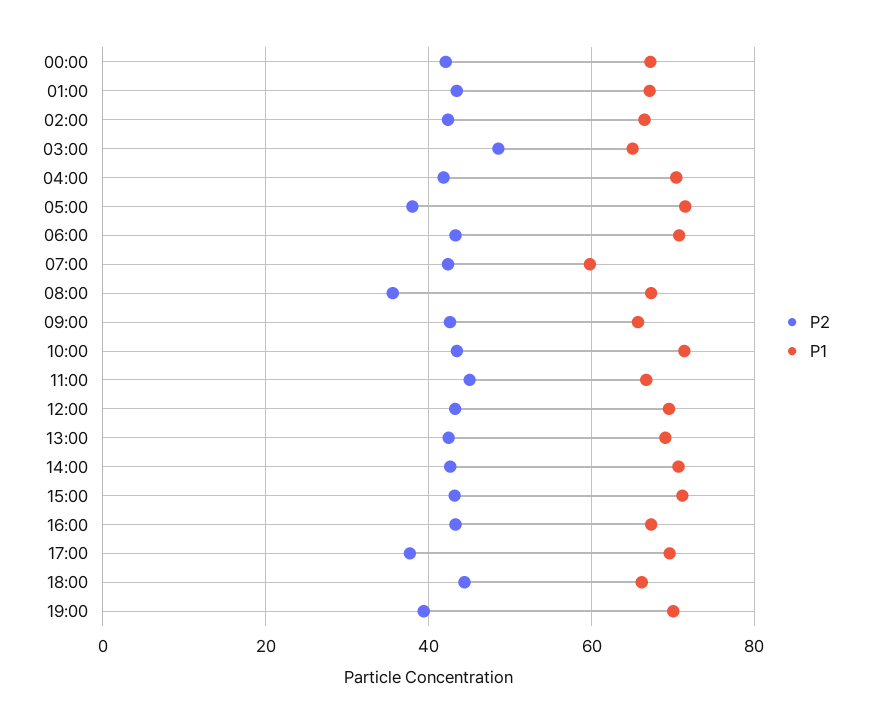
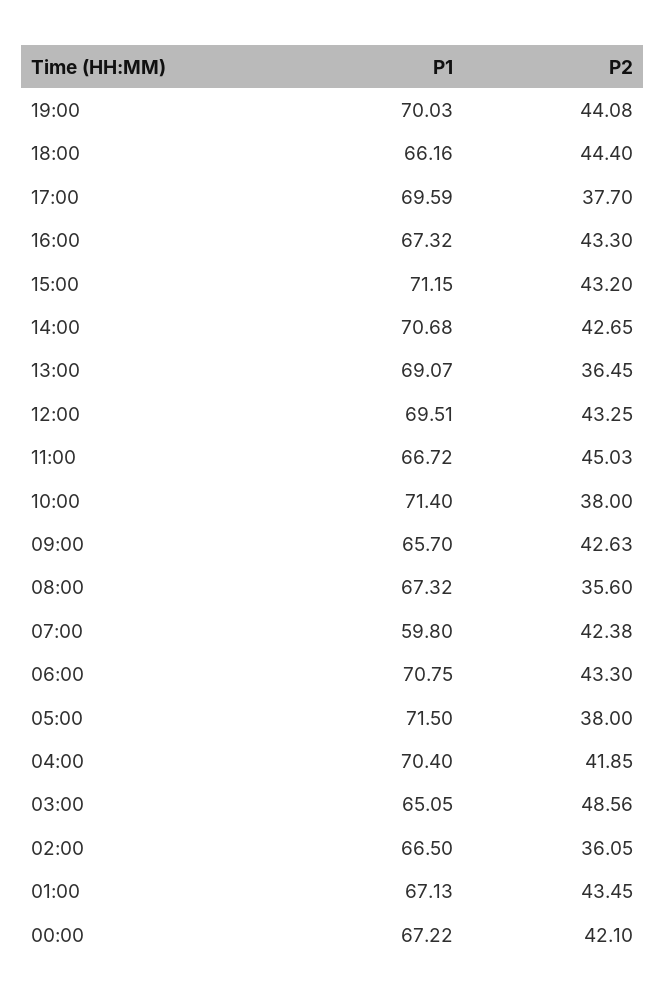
  {
    "P2": {
      "00:00": 42.1,
      "01:00": 43.45,
-     "02:00": 42,
+     "02:00": 36.05,
      "03:00": 48.56,
      "04:00": 41.85,
      "05:00": 38,
      "06:00": 43.3,
      "07:00": 42.38,
      "08:00": 35.6,
      "09:00": 42.63,
-     "10:00": 44,
+     "10:00": 38,
      "11:00": 45.03,
      "12:00": 43.25,
-     "13:00": 42,
+     "13:00": 36.45,
      "14:00": 42.65,
      "15:00": 43.2,
      "16:00": 43.3,
      "17:00": 37.7,
      "18:00": 44.4,
-     "19:00": 40
+     "19:00": 44.08
    },
    "P1": {
      "00:00": 67.22,
      "01:00": 67.13,
      "02:00": 66.5,
      "03:00": 65.05,
      "04:00": 70.4,
      "05:00": 71.5,
      "06:00": 70.75,
      "07:00": 59.8,
      "08:00": 67.32,
      "09:00": 65.7,
      "10:00": 71.4,
      "11:00": 66.72,
      "12:00": 69.51,
      "13:00": 69.07,
      "14:00": 70.68,
      "15:00": 71.15,
      "16:00": 67.32,
      "17:00": 69.59,
      "18:00": 66.16,
      "19:00": 70.03
    }
  }

